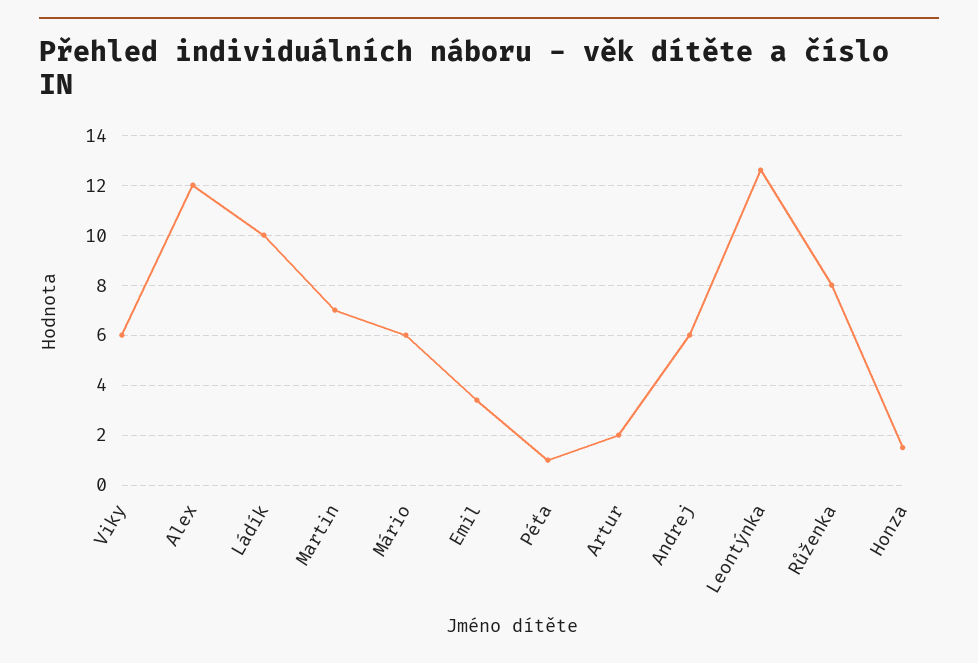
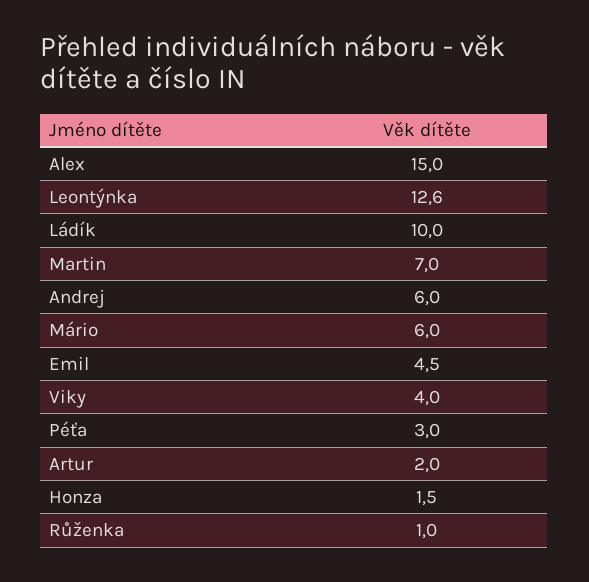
  {
-   "Viky": 6,
+   "Viky": 4,
-   "Alex": 12,
+   "Alex": 15,
    "Ládík": 10,
    "Martin": 7,
    "Mário": 6,
-   "Emil": 3.5,
+   "Emil": 4.5,
-   "Péťa": 1,
+   "Péťa": 3,
    "Artur": 2,
    "Andrej": 6,
    "Leontýnka": 12.6,
-   "Růženka": 8,
+   "Růženka": 1,
    "Honza": 1.5
  }

